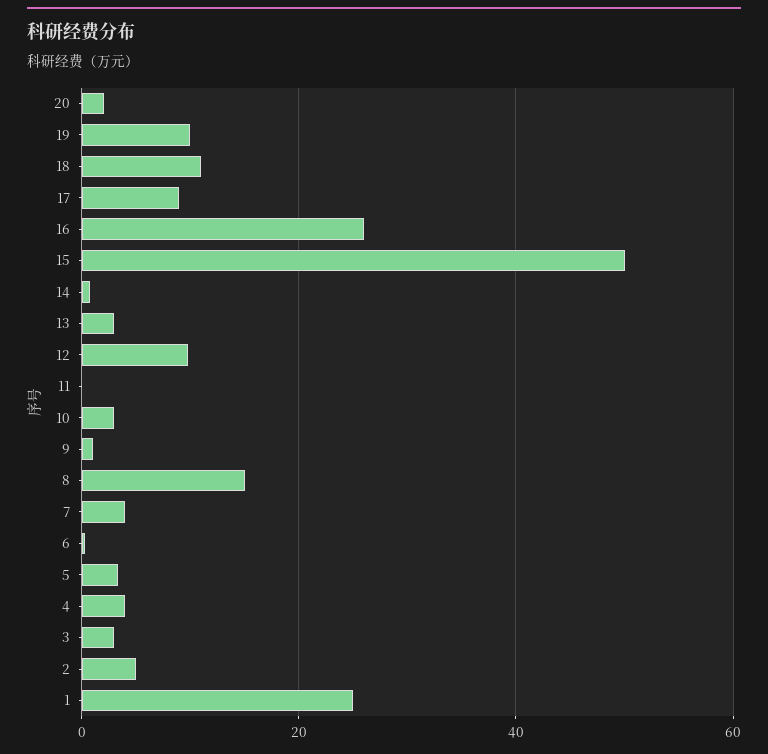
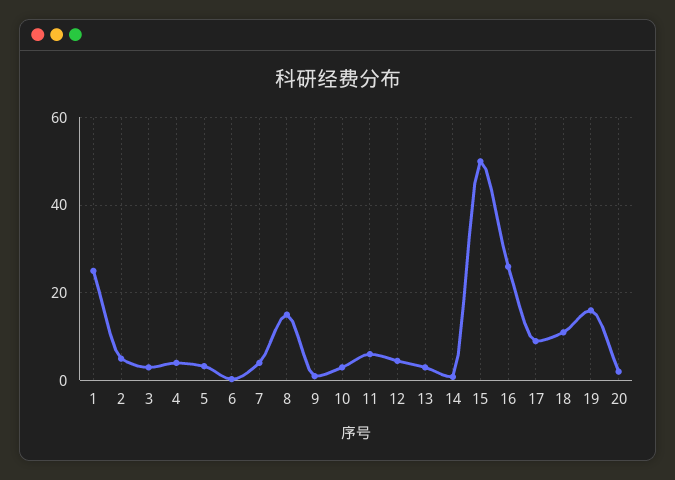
  {
    "20": 2,
-   "19": 10,
+   "19": 16,
    "18": 12,
    "17": 10,
    "16": 26,
    "15": 50,
    "14": 0,
    "13": 4,
-   "12": 10,
+   "12": 4,
-   "11": 0,
+   "11": 6,
    "10": 4,
    "9": 2,
    "8": 16,
    "7": 4,
    "6": 0,
    "5": 4,
    "4": 4,
    "3": 4,
    "2": 6,
    "1": 26
  }

